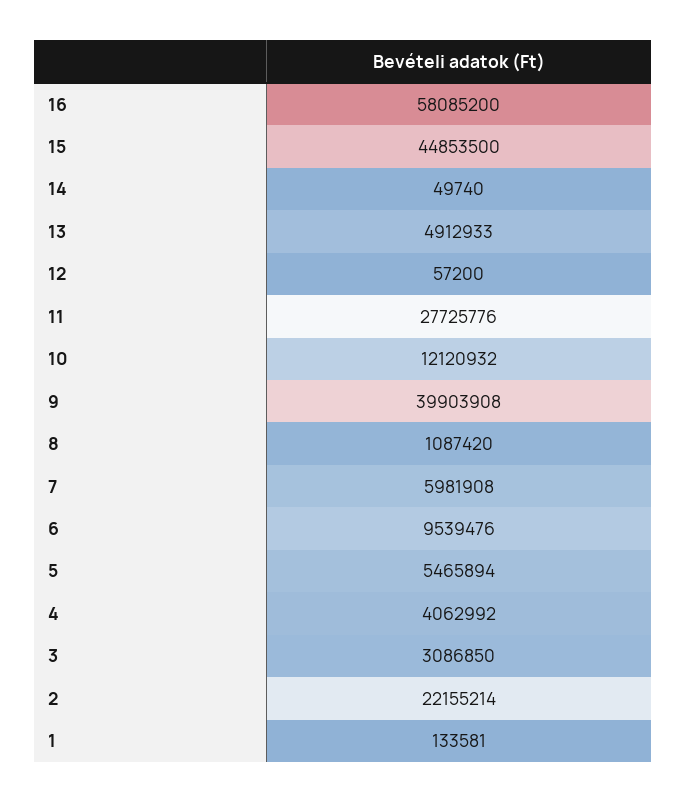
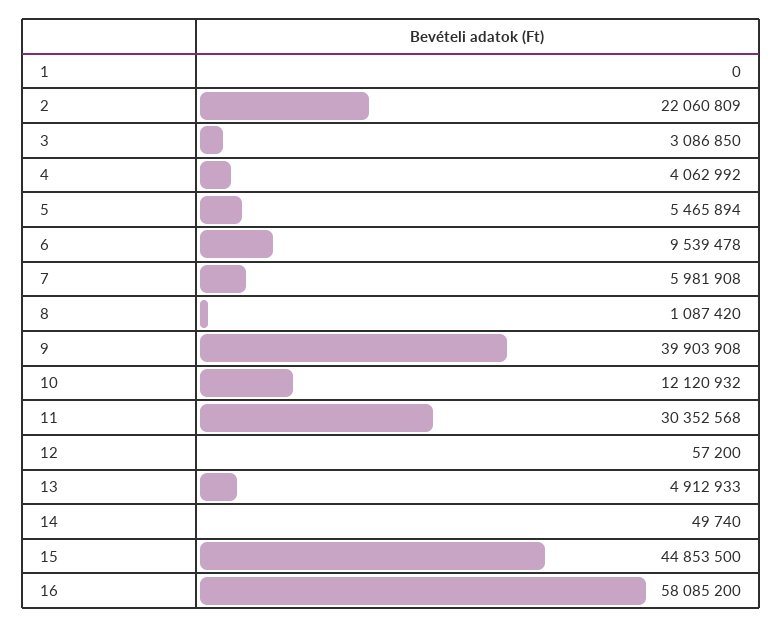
  {
    "16": 58085200,
    "15": 44853500,
    "14": 49740,
    "13": 4912933,
    "12": 57200,
-   "11": 27725776,
+   "11": 30352568,
    "10": 12120932,
    "9": 39903908,
    "8": 1087420,
    "7": 5981908,
-   "6": 9539476,
+   "6": 9539478,
    "5": 5465894,
    "4": 4062992,
    "3": 3086850,
-   "2": 22155214,
+   "2": 22060809,
-   "1": 133581
+   "1": 0
  }

